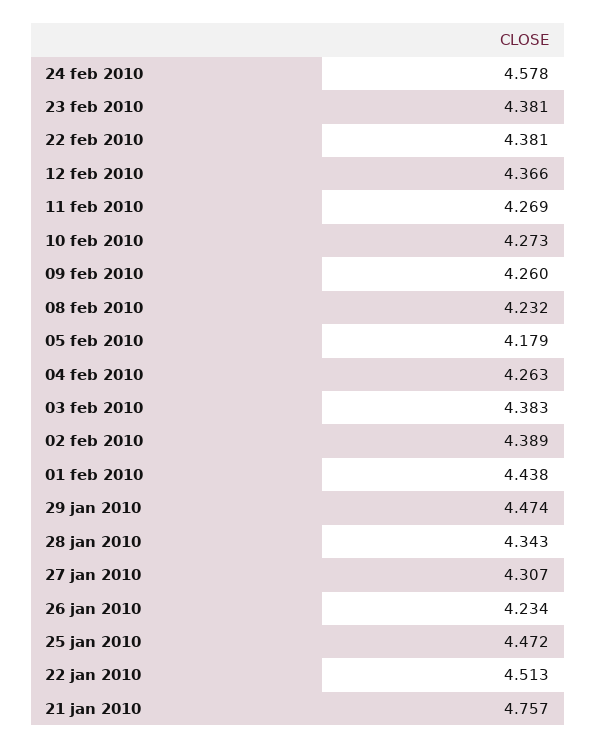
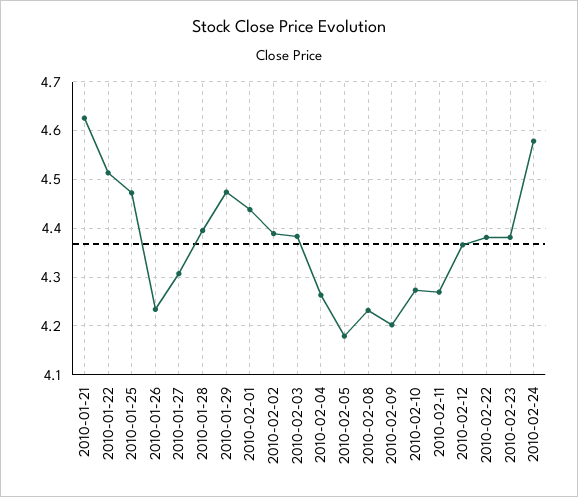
  {
    "24 feb 2010": 4.578,
    "23 feb 2010": 4.381,
    "22 feb 2010": 4.381,
    "12 feb 2010": 4.366,
    "11 feb 2010": 4.269,
    "10 feb 2010": 4.273,
-   "09 feb 2010": 4.26,
+   "09 feb 2010": 4.2,
    "08 feb 2010": 4.232,
    "05 feb 2010": 4.179,
    "04 feb 2010": 4.263,
    "03 feb 2010": 4.383,
    "02 feb 2010": 4.389,
    "01 feb 2010": 4.438,
    "29 jan 2010": 4.474,
-   "28 jan 2010": 4.343,
+   "28 jan 2010": 4.4,
    "27 jan 2010": 4.307,
    "26 jan 2010": 4.234,
    "25 jan 2010": 4.472,
    "22 jan 2010": 4.513,
-   "21 jan 2010": 4.757
+   "21 jan 2010": 4.62
  }

